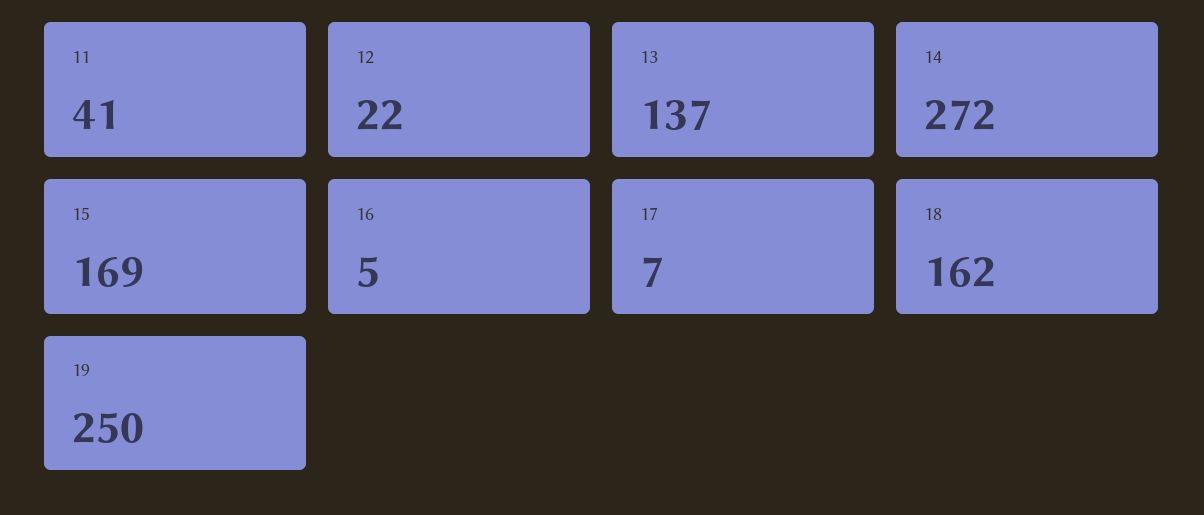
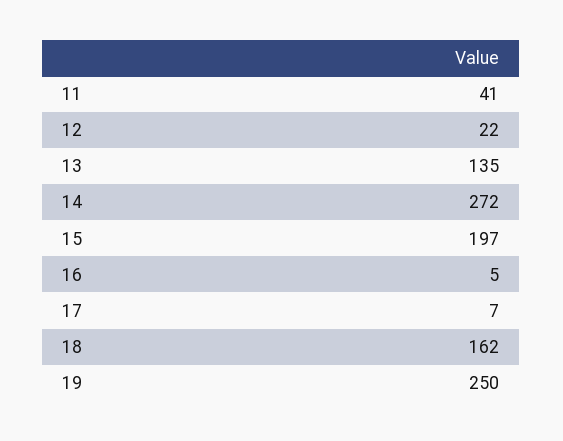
  {
    "11": 41,
    "12": 22,
-   "13": 137,
+   "13": 135,
    "14": 272,
-   "15": 169,
+   "15": 197,
    "16": 5,
    "17": 7,
    "18": 162,
    "19": 250
  }

